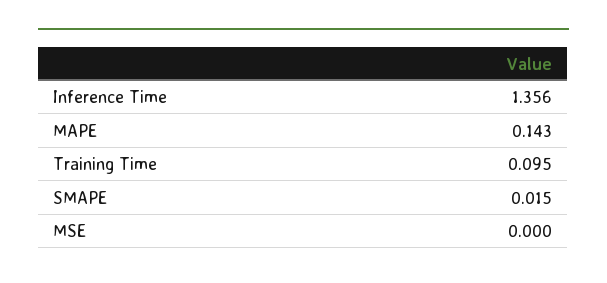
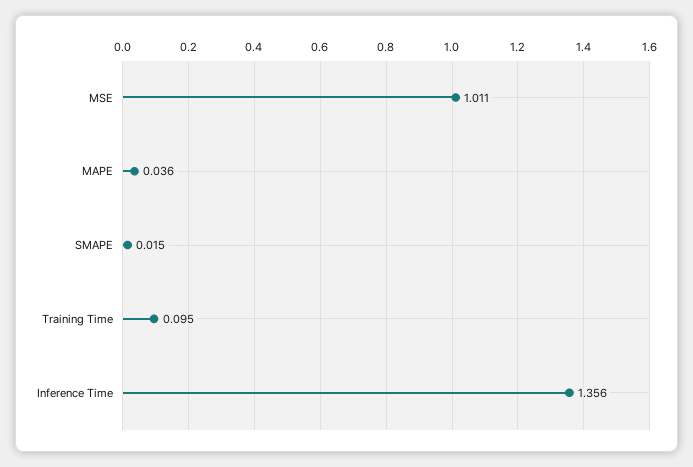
  {
    "Inference Time": 1.356,
-   "MAPE": 0.143,
+   "MAPE": 0.036,
    "Training Time": 0.095,
    "SMAPE": 0.015,
-   "MSE": 0
+   "MSE": 1.011
  }

